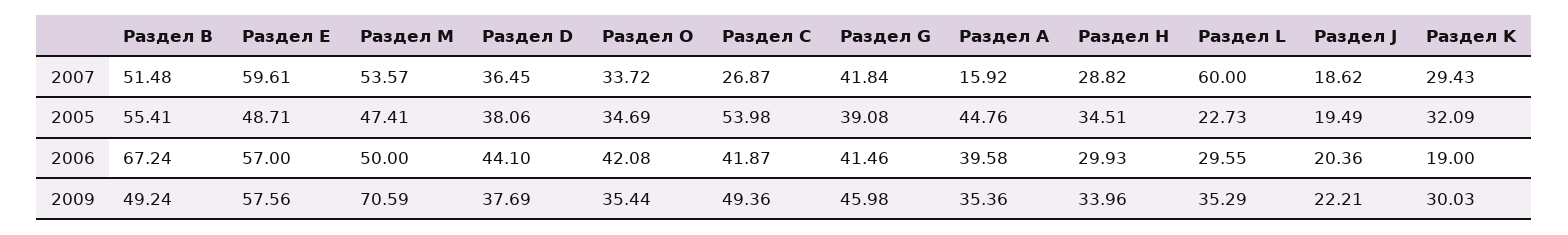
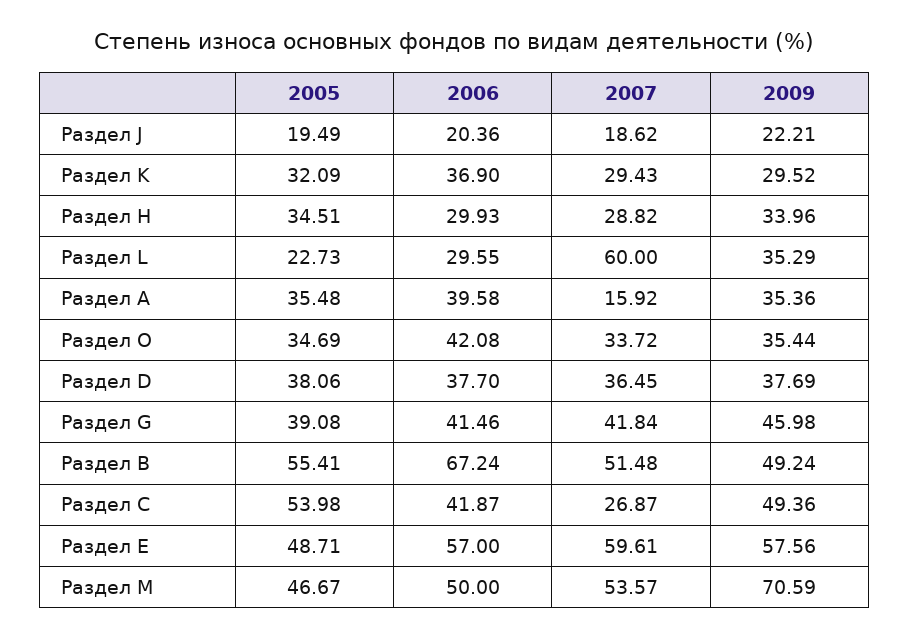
  {
    "Раздел В": {
      "2007": 51.48,
      "2005": 55.41,
      "2006": 67.24,
      "2009": 49.24
    },
    "Раздел Е": {
      "2007": 59.61,
      "2005": 48.71,
      "2006": 57,
      "2009": 57.56
    },
    "Раздел M": {
      "2007": 53.57,
-     "2005": 47.41,
+     "2005": 46.67,
      "2006": 50,
      "2009": 70.59
    },
    "Раздел D": {
      "2007": 36.45,
      "2005": 38.06,
-     "2006": 44.1,
+     "2006": 37.7,
      "2009": 37.69
    },
    "Раздел O": {
      "2007": 33.72,
      "2005": 34.69,
      "2006": 42.08,
      "2009": 35.44
    },
    "Раздел С": {
      "2007": 26.87,
      "2005": 53.98,
      "2006": 41.87,
      "2009": 49.36
    },
    "Раздел G": {
      "2007": 41.84,
      "2005": 39.08,
      "2006": 41.46,
      "2009": 45.98
    },
    "Раздел А": {
      "2007": 15.92,
-     "2005": 44.76,
+     "2005": 35.48,
      "2006": 39.58,
      "2009": 35.36
    },
    "Раздел Н": {
      "2007": 28.82,
      "2005": 34.51,
      "2006": 29.93,
      "2009": 33.96
    },
    "Раздел L": {
      "2007": 60,
      "2005": 22.73,
      "2006": 29.55,
      "2009": 35.29
    },
    "Раздел J": {
      "2007": 18.62,
      "2005": 19.49,
      "2006": 20.36,
      "2009": 22.21
    },
    "Раздел K": {
      "2007": 29.43,
      "2005": 32.09,
-     "2006": 19,
+     "2006": 36.9,
-     "2009": 30.03
+     "2009": 29.52
    }
  }

